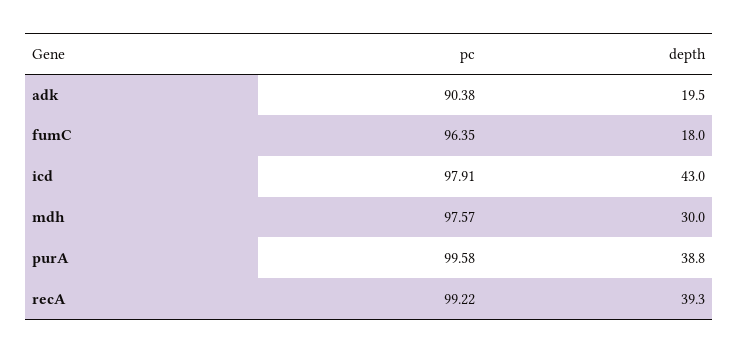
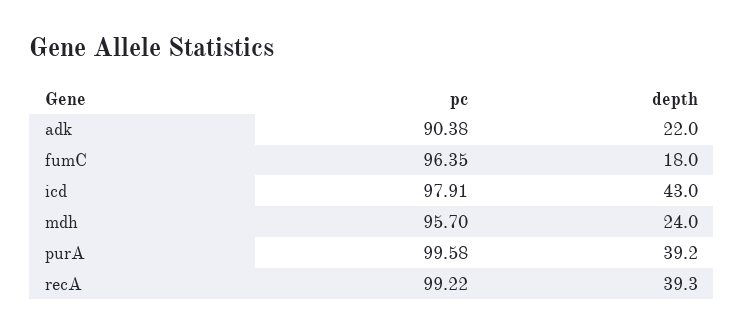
  {
    "pc": {
      "adk": 90.38,
      "fumC": 96.35,
      "icd": 97.91,
-     "mdh": 97.57,
+     "mdh": 95.7,
      "purA": 99.58,
      "recA": 99.22
    },
    "depth": {
-     "adk": 19.5,
+     "adk": 22,
      "fumC": 18,
      "icd": 43,
-     "mdh": 30,
+     "mdh": 24,
-     "purA": 38.8,
+     "purA": 39.2,
      "recA": 39.3
    }
  }

